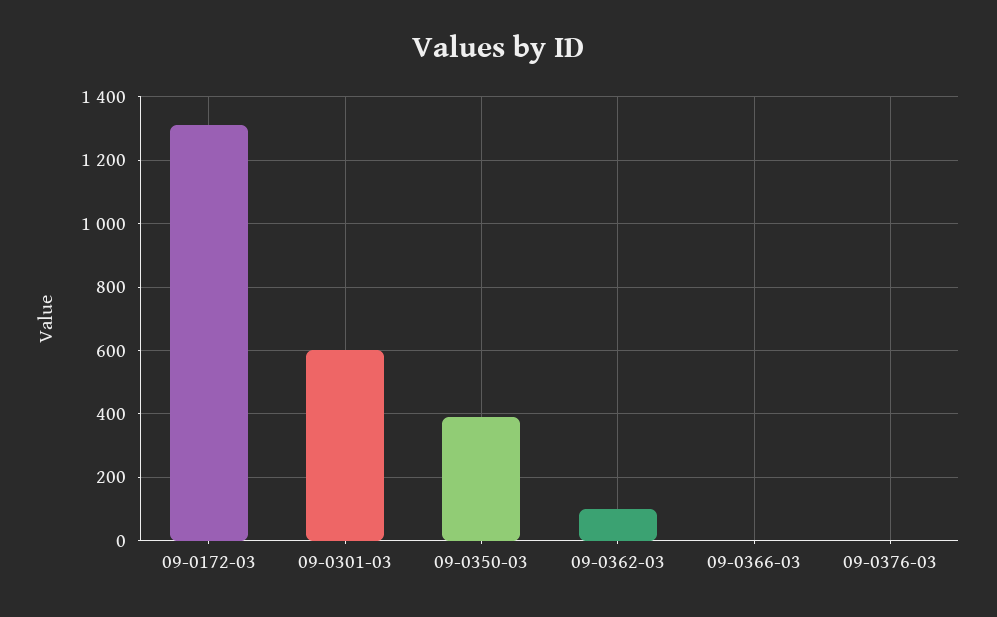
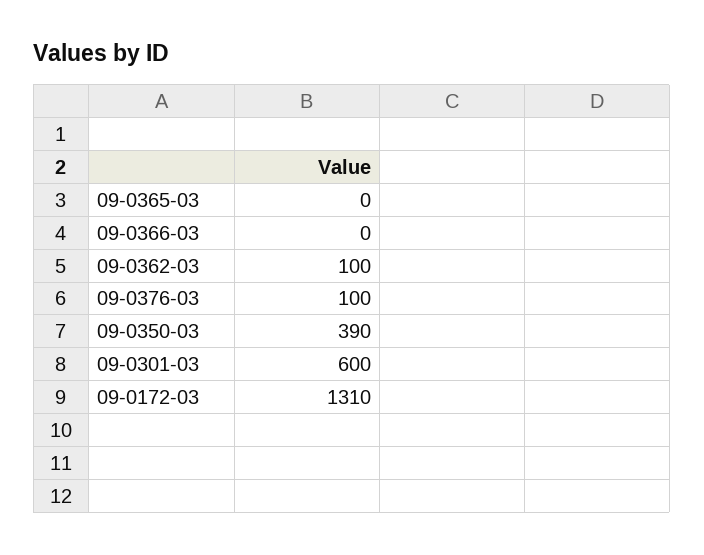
  {
    "09-0172-03": 1310,
    "09-0301-03": 600,
    "09-0350-03": 390,
    "09-0362-03": 100,
    "09-0366-03": 0,
-   "09-0376-03": 0
+   "09-0376-03": 100,
+   "09-0365-03": 0
  }

